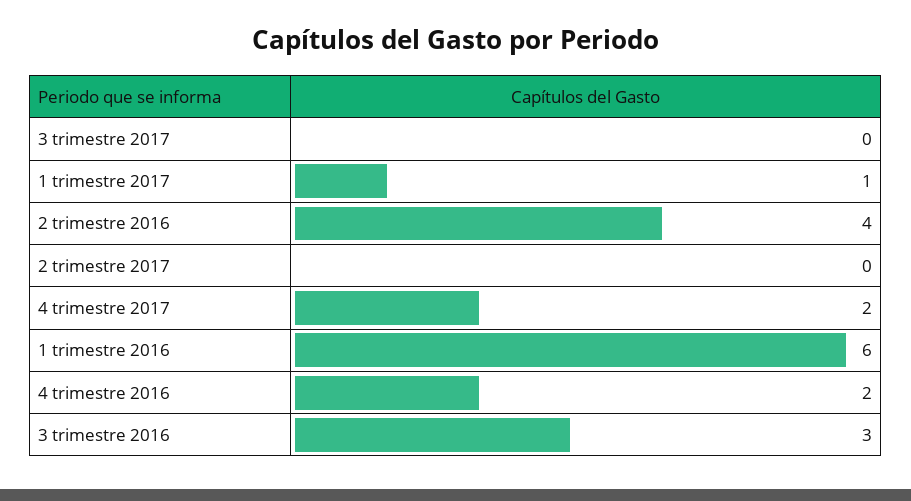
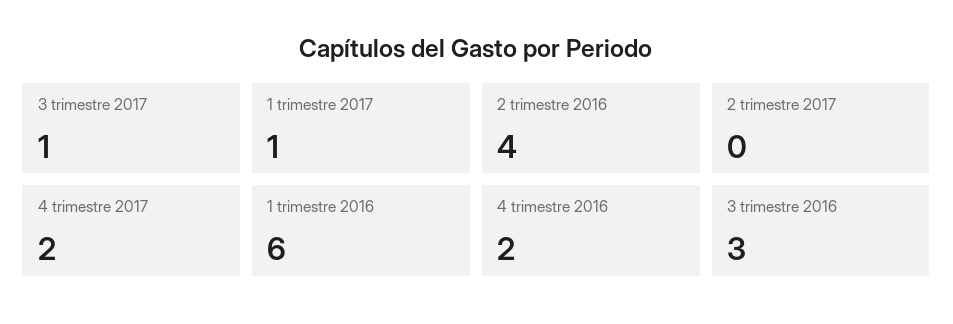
  {
-   "3 trimestre 2017": 0,
+   "3 trimestre 2017": 1,
    "1 trimestre 2017": 1,
    "2 trimestre 2016": 4,
    "2 trimestre 2017": 0,
    "4 trimestre 2017": 2,
    "1 trimestre 2016": 6,
    "4 trimestre 2016": 2,
    "3 trimestre 2016": 3
  }

